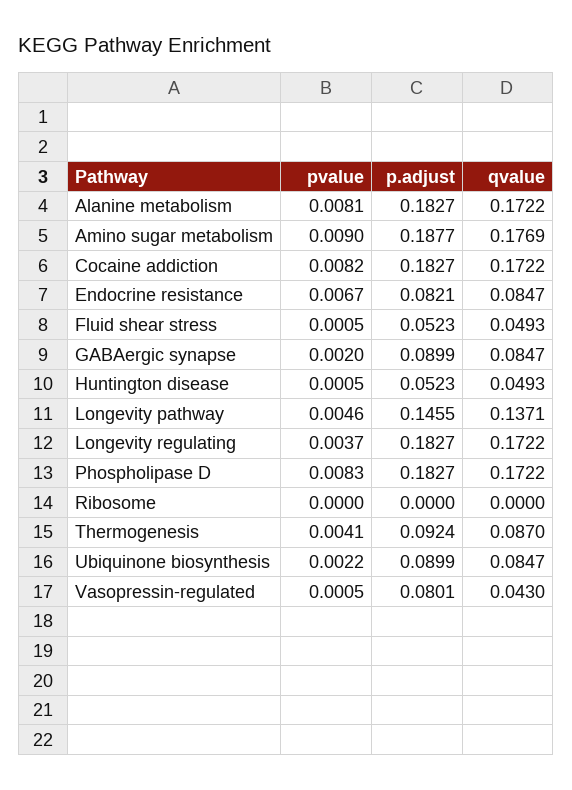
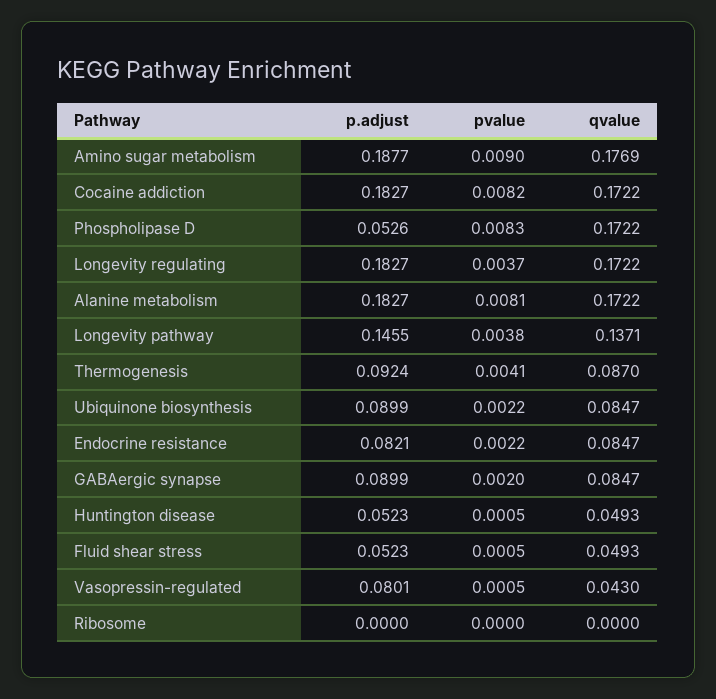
  {
    "pvalue": {
      "Alanine metabolism": 0.0081,
      "Amino sugar metabolism": 0.009,
      "Cocaine addiction": 0.0082,
-     "Endocrine resistance": 0.0067,
+     "Endocrine resistance": 0.0022,
      "Fluid shear stress": 0.0005,
      "GABAergic synapse": 0.002,
      "Huntington disease": 0.0005,
-     "Longevity pathway": 0.0046,
+     "Longevity pathway": 0.0038,
      "Longevity regulating": 0.0037,
      "Phospholipase D": 0.0083,
      "Ribosome": 0,
      "Thermogenesis": 0.0041,
      "Ubiquinone biosynthesis": 0.0022,
      "Vasopressin-regulated": 0.0005
    },
    "p.adjust": {
      "Alanine metabolism": 0.1827,
      "Amino sugar metabolism": 0.1877,
      "Cocaine addiction": 0.1827,
      "Endocrine resistance": 0.0821,
      "Fluid shear stress": 0.0523,
      "GABAergic synapse": 0.0899,
      "Huntington disease": 0.0523,
      "Longevity pathway": 0.1455,
      "Longevity regulating": 0.1827,
-     "Phospholipase D": 0.1827,
+     "Phospholipase D": 0.0526,
      "Ribosome": 0,
      "Thermogenesis": 0.0924,
      "Ubiquinone biosynthesis": 0.0899,
      "Vasopressin-regulated": 0.0801
    },
    "qvalue": {
      "Alanine metabolism": 0.1722,
      "Amino sugar metabolism": 0.1769,
      "Cocaine addiction": 0.1722,
      "Endocrine resistance": 0.0847,
      "Fluid shear stress": 0.0493,
      "GABAergic synapse": 0.0847,
      "Huntington disease": 0.0493,
      "Longevity pathway": 0.1371,
      "Longevity regulating": 0.1722,
      "Phospholipase D": 0.1722,
      "Ribosome": 0,
      "Thermogenesis": 0.087,
      "Ubiquinone biosynthesis": 0.0847,
      "Vasopressin-regulated": 0.043
    }
  }

